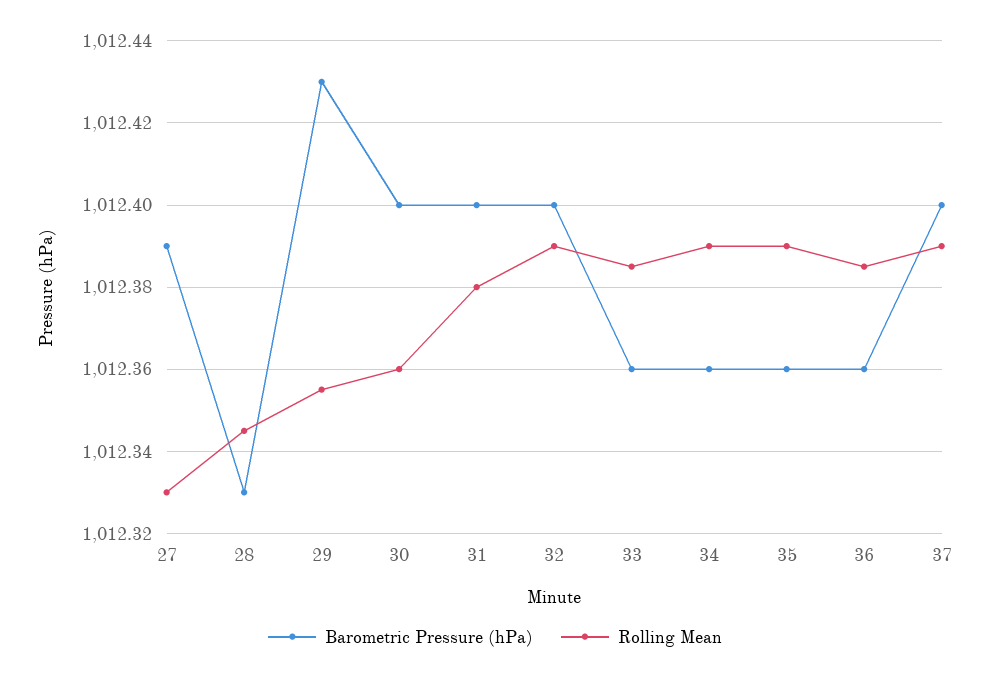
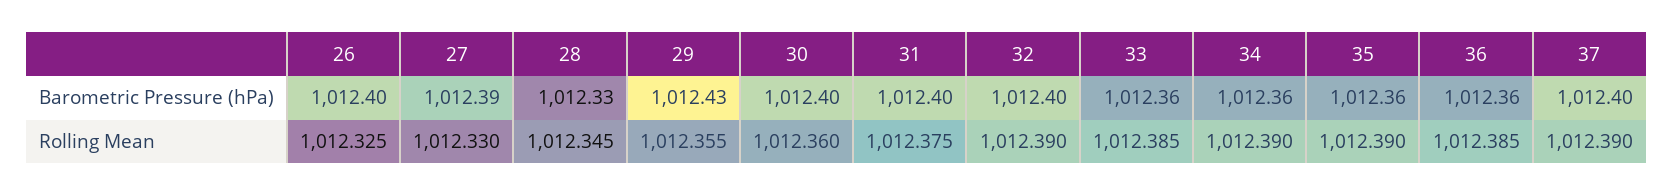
  {
    "Barometric Pressure (hPa)": {
      "27": 1012.39,
      "28": 1012.33,
      "29": 1012.43,
      "30": 1012.4,
      "31": 1012.4,
      "32": 1012.4,
      "33": 1012.36,
      "34": 1012.36,
      "35": 1012.36,
      "36": 1012.36,
-     "37": 1012.4
+     "37": 1012.4,
+     "26": 1012.4
    },
    "Rolling Mean": {
      "27": 1012.33,
      "28": 1012.345,
      "29": 1012.355,
      "30": 1012.36,
-     "31": 1012.38,
+     "31": 1012.375,
      "32": 1012.39,
      "33": 1012.385,
      "34": 1012.39,
      "35": 1012.39,
      "36": 1012.385,
-     "37": 1012.39
+     "37": 1012.39,
+     "26": 1012.325
    }
  }

